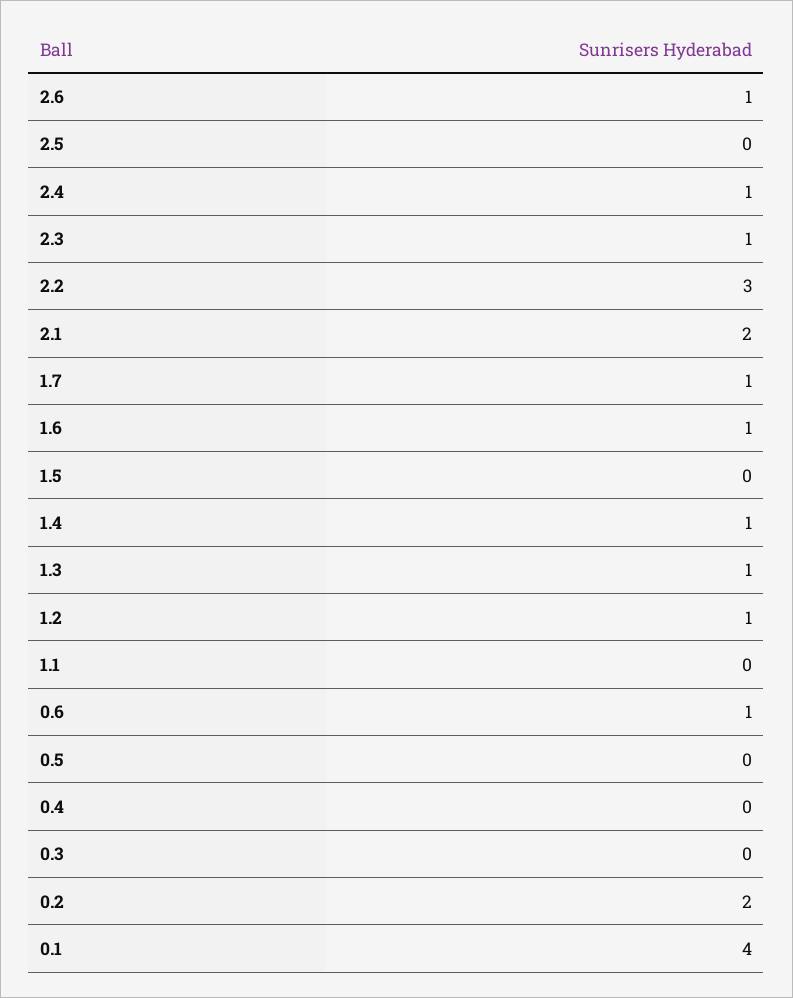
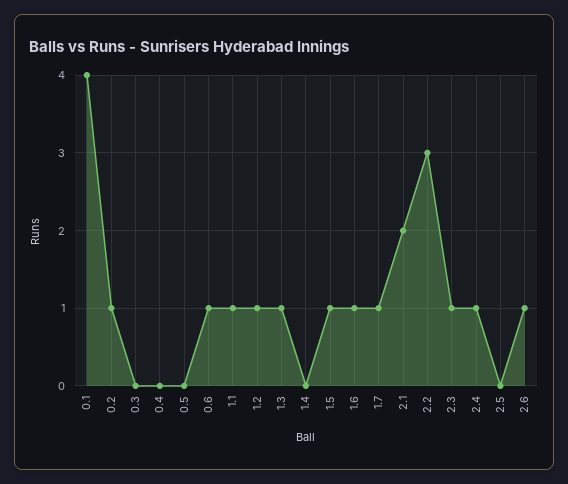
  {
    "2.6": 1,
    "2.5": 0,
    "2.4": 1,
    "2.3": 1,
    "2.2": 3,
    "2.1": 2,
    "1.7": 1,
    "1.6": 1,
-   "1.5": 0,
+   "1.5": 1,
-   "1.4": 1,
+   "1.4": 0,
    "1.3": 1,
    "1.2": 1,
-   "1.1": 0,
+   "1.1": 1,
    "0.6": 1,
    "0.5": 0,
    "0.4": 0,
    "0.3": 0,
-   "0.2": 2,
+   "0.2": 1,
    "0.1": 4
  }

